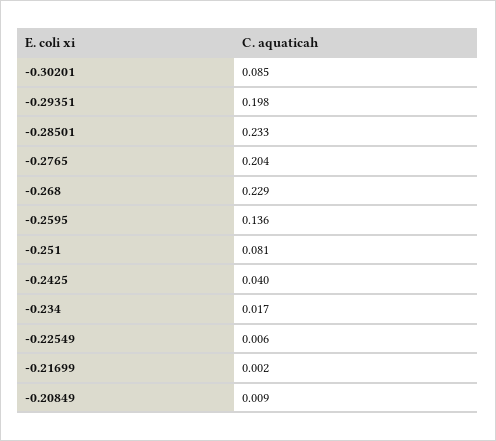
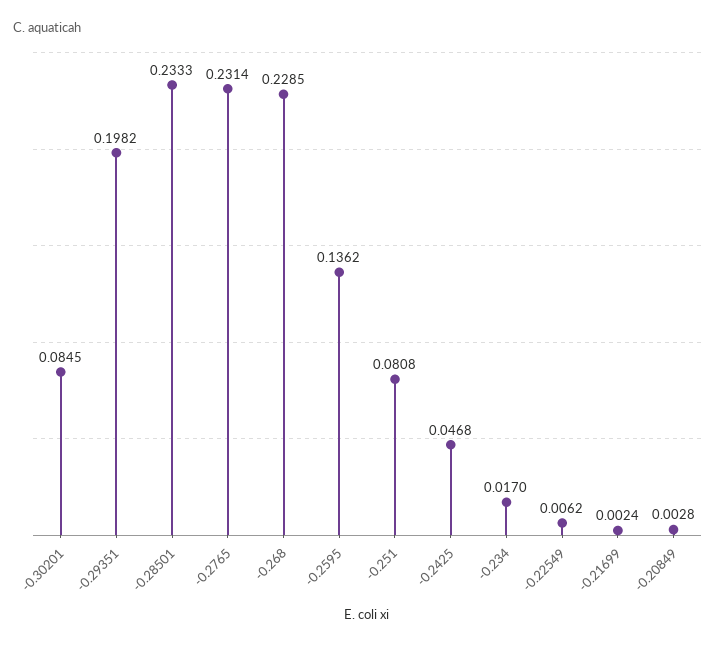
  {
    "-0.30201": 0.0845,
    "-0.29351": 0.1982,
    "-0.28501": 0.2333,
-   "-0.2765": 0.204,
+   "-0.2765": 0.2314,
    "-0.268": 0.2285,
    "-0.2595": 0.1362,
    "-0.251": 0.0808,
-   "-0.2425": 0.04,
+   "-0.2425": 0.0468,
    "-0.234": 0.017,
    "-0.22549": 0.0062,
    "-0.21699": 0.0024,
-   "-0.20849": 0.009
+   "-0.20849": 0.0028
  }

